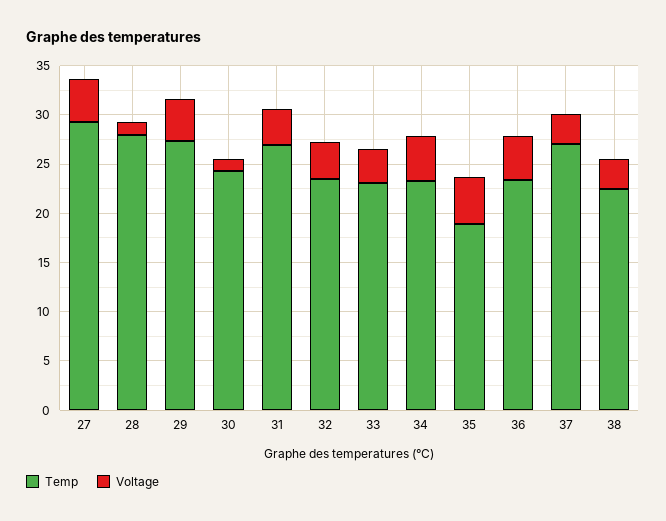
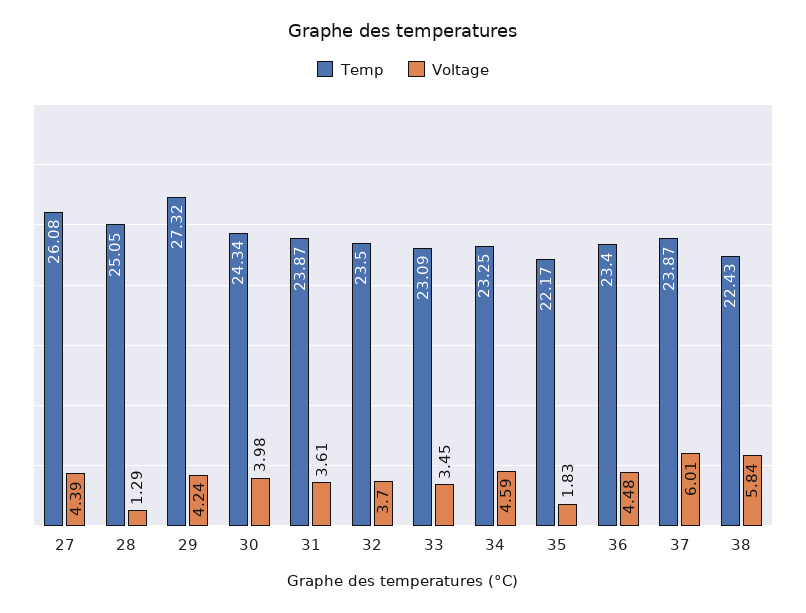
  {
    "Temp": {
-     "27": 29,
+     "27": 26.08,
-     "28": 28,
+     "28": 25.05,
      "29": 27.32,
      "30": 24.34,
-     "31": 27,
+     "31": 23.87,
      "32": 23.5,
      "33": 23.09,
      "34": 23.25,
-     "35": 19,
+     "35": 22.17,
      "36": 23.4,
-     "37": 27,
+     "37": 23.87,
      "38": 22.43
    },
    "Voltage": {
      "27": 4.39,
      "28": 1.29,
      "29": 4.24,
-     "30": 1,
+     "30": 3.98,
      "31": 3.61,
      "32": 3.7,
      "33": 3.45,
      "34": 4.59,
-     "35": 5,
+     "35": 1.83,
      "36": 4.48,
-     "37": 3,
+     "37": 6.01,
-     "38": 3
+     "38": 5.84
    }
  }

